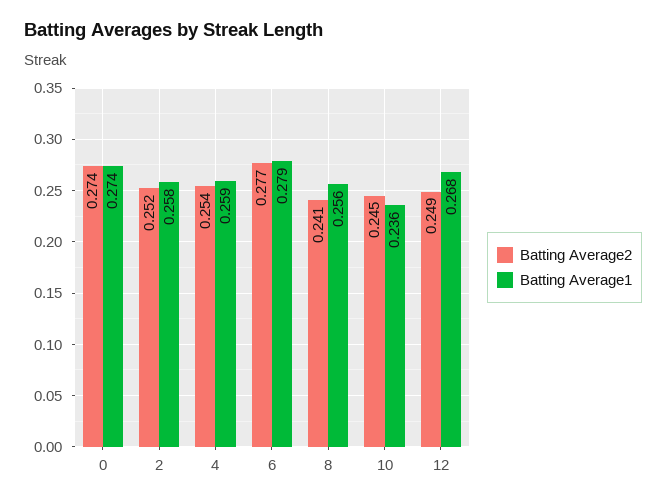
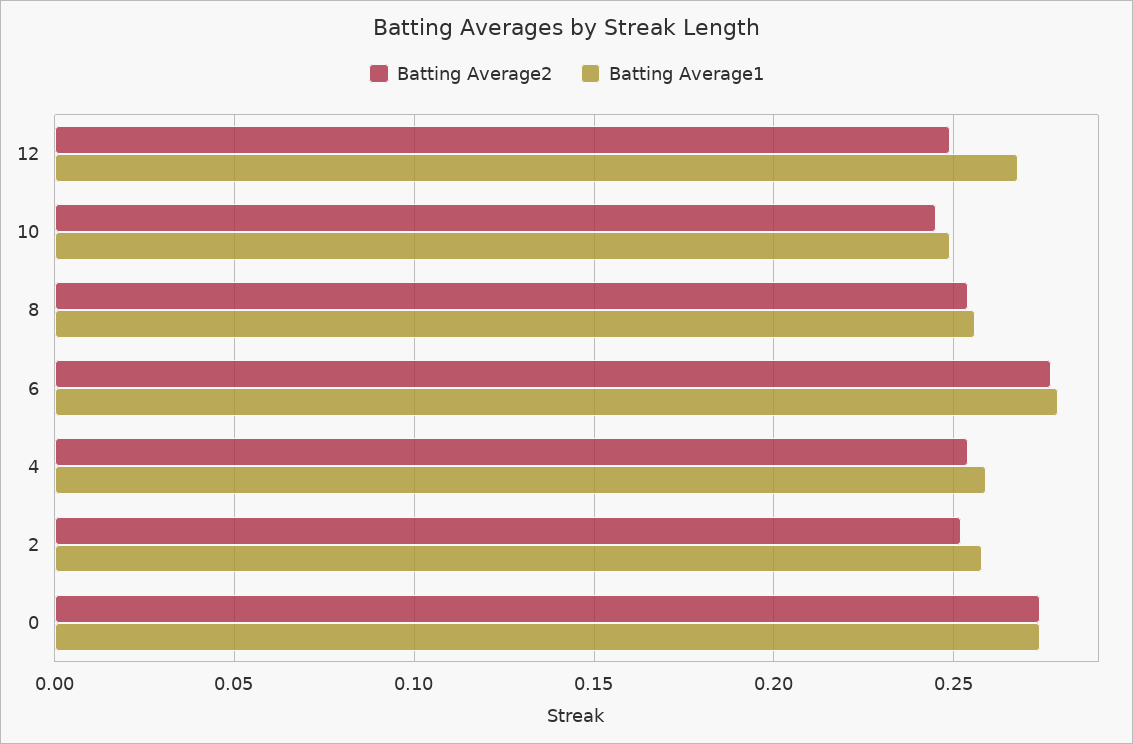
  {
    "Batting Average2": {
      "0": 0.274,
      "2": 0.252,
      "4": 0.254,
      "6": 0.277,
-     "8": 0.241,
+     "8": 0.255,
      "10": 0.245,
      "12": 0.249
    },
    "Batting Average1": {
      "0": 0.274,
      "2": 0.258,
      "4": 0.259,
      "6": 0.279,
      "8": 0.256,
-     "10": 0.236,
+     "10": 0.25,
      "12": 0.268
    }
  }

